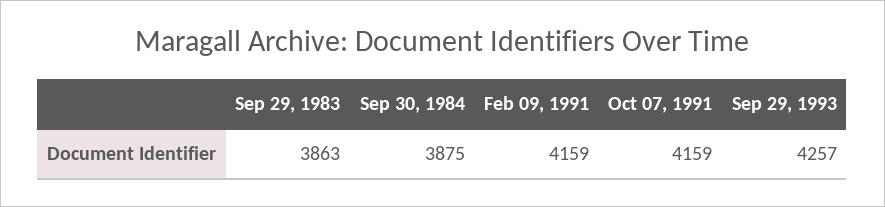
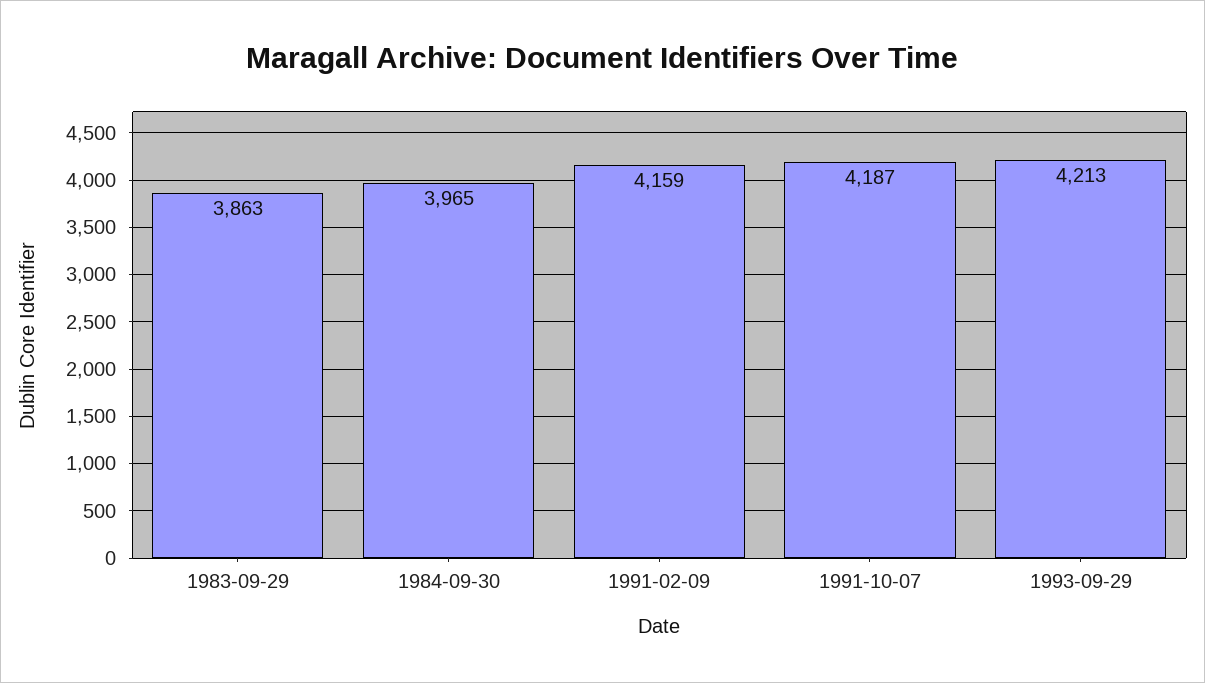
  {
    "Sep 29, 1983": 3863,
-   "Sep 30, 1984": 3875,
+   "Sep 30, 1984": 3965,
    "Feb 09, 1991": 4159,
-   "Oct 07, 1991": 4159,
+   "Oct 07, 1991": 4187,
-   "Sep 29, 1993": 4257
+   "Sep 29, 1993": 4213
  }

